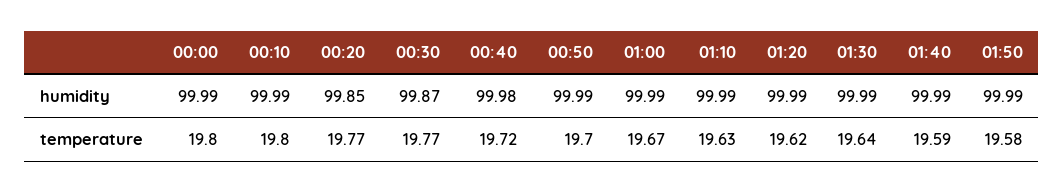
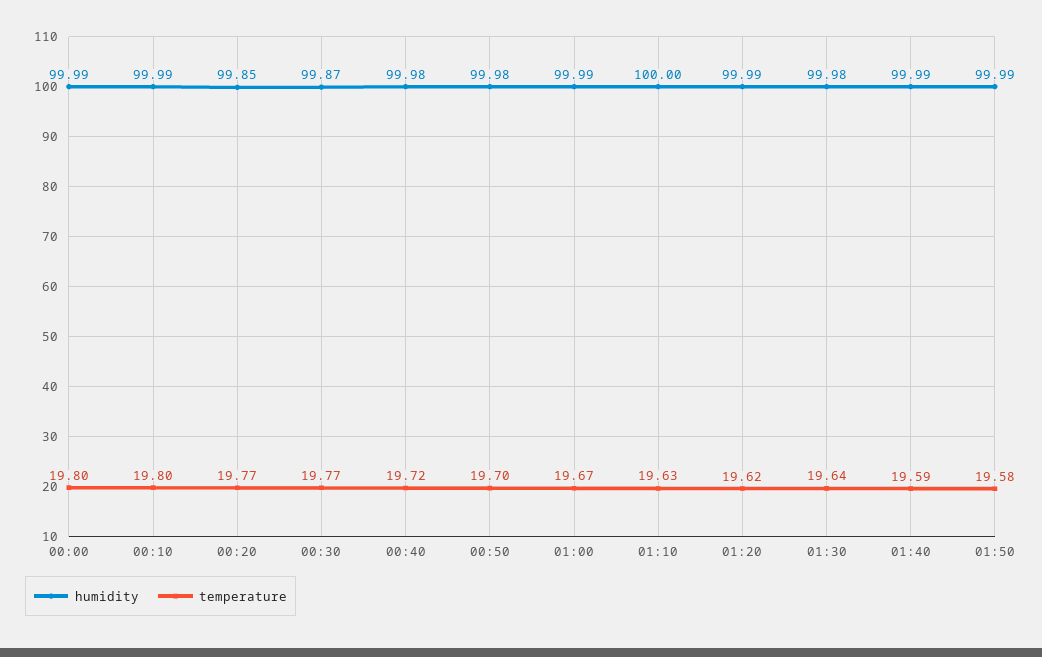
  {
    "humidity": {
      "00:00": 99.99,
      "00:10": 99.99,
      "00:20": 99.85,
      "00:30": 99.87,
      "00:40": 99.98,
-     "00:50": 99.99,
+     "00:50": 99.98,
      "01:00": 99.99,
-     "01:10": 99.99,
+     "01:10": 100,
      "01:20": 99.99,
-     "01:30": 99.99,
+     "01:30": 99.98,
      "01:40": 99.99,
      "01:50": 99.99
    },
    "temperature": {
      "00:00": 19.8,
      "00:10": 19.8,
      "00:20": 19.77,
      "00:30": 19.77,
      "00:40": 19.72,
      "00:50": 19.7,
      "01:00": 19.67,
      "01:10": 19.63,
      "01:20": 19.62,
      "01:30": 19.64,
      "01:40": 19.59,
      "01:50": 19.58
    }
  }

